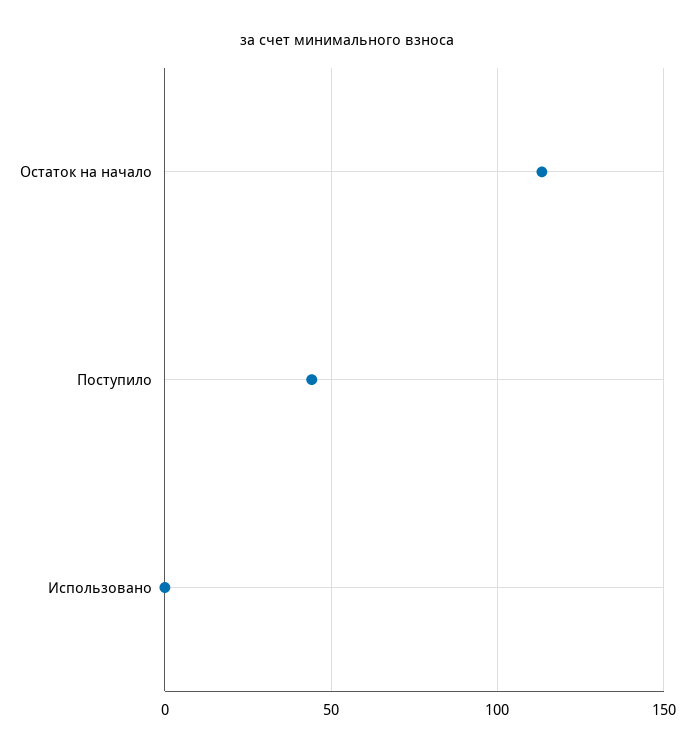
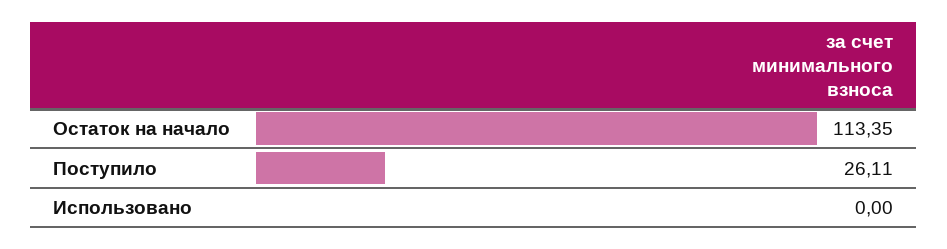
  {
    "Остаток на начало": 113.35,
-   "Поступило": 45,
+   "Поступило": 26.11,
    "Использовано": 0
  }

